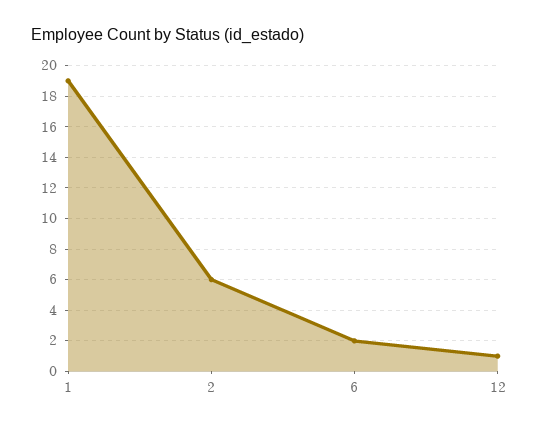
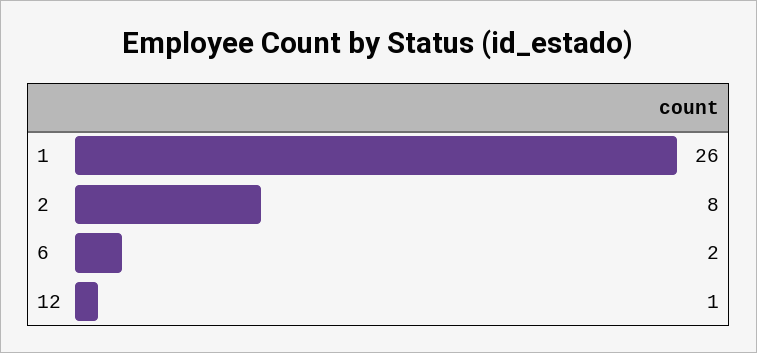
  {
-   "1": 19,
+   "1": 26,
-   "2": 6,
+   "2": 8,
    "6": 2,
    "12": 1
  }

